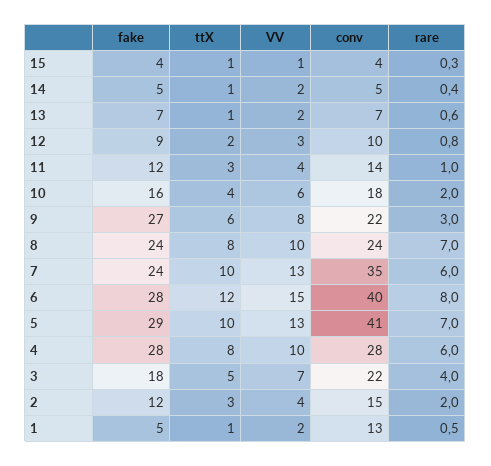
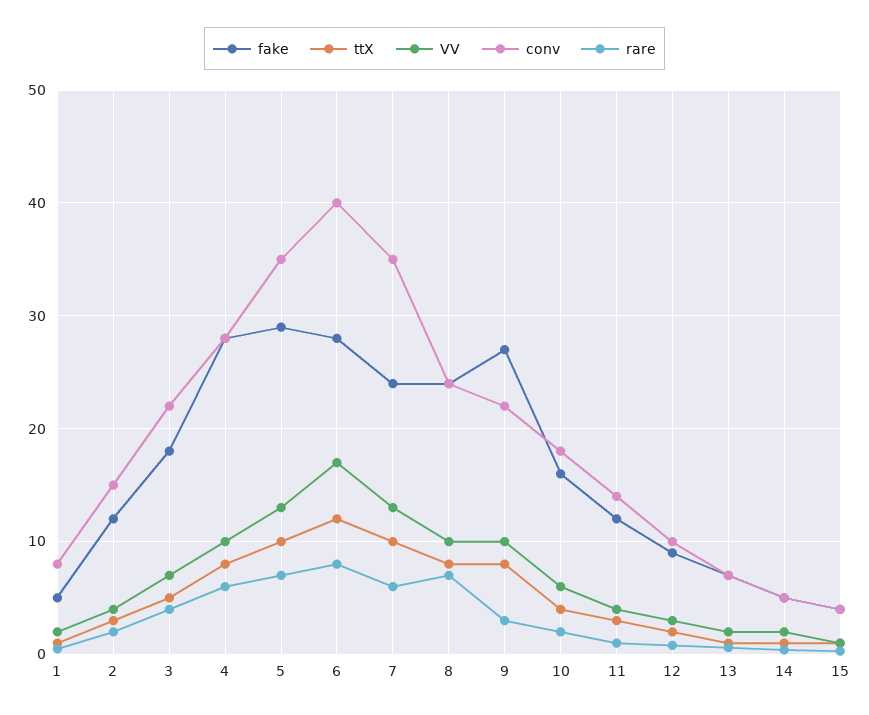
  {
    "fake": {
      "15": 4,
      "14": 5,
      "13": 7,
      "12": 9,
      "11": 12,
      "10": 16,
      "9": 27,
      "8": 24,
      "7": 24,
      "6": 28,
      "5": 29,
      "4": 28,
      "3": 18,
      "2": 12,
      "1": 5
    },
    "ttX": {
      "15": 1,
      "14": 1,
      "13": 1,
      "12": 2,
      "11": 3,
      "10": 4,
-     "9": 6,
+     "9": 8,
      "8": 8,
      "7": 10,
      "6": 12,
      "5": 10,
      "4": 8,
      "3": 5,
      "2": 3,
      "1": 1
    },
    "VV": {
      "15": 1,
      "14": 2,
      "13": 2,
      "12": 3,
      "11": 4,
      "10": 6,
-     "9": 8,
+     "9": 10,
      "8": 10,
      "7": 13,
-     "6": 15,
+     "6": 17,
      "5": 13,
      "4": 10,
      "3": 7,
      "2": 4,
      "1": 2
    },
    "conv": {
      "15": 4,
      "14": 5,
      "13": 7,
      "12": 10,
      "11": 14,
      "10": 18,
      "9": 22,
      "8": 24,
      "7": 35,
      "6": 40,
-     "5": 41,
+     "5": 35,
      "4": 28,
      "3": 22,
      "2": 15,
-     "1": 13
+     "1": 8
    },
    "rare": {
      "15": 0.3,
      "14": 0.4,
      "13": 0.6,
      "12": 0.8,
      "11": 1,
      "10": 2,
      "9": 3,
      "8": 7,
      "7": 6,
      "6": 8,
      "5": 7,
      "4": 6,
      "3": 4,
      "2": 2,
      "1": 0.5
    }
  }

